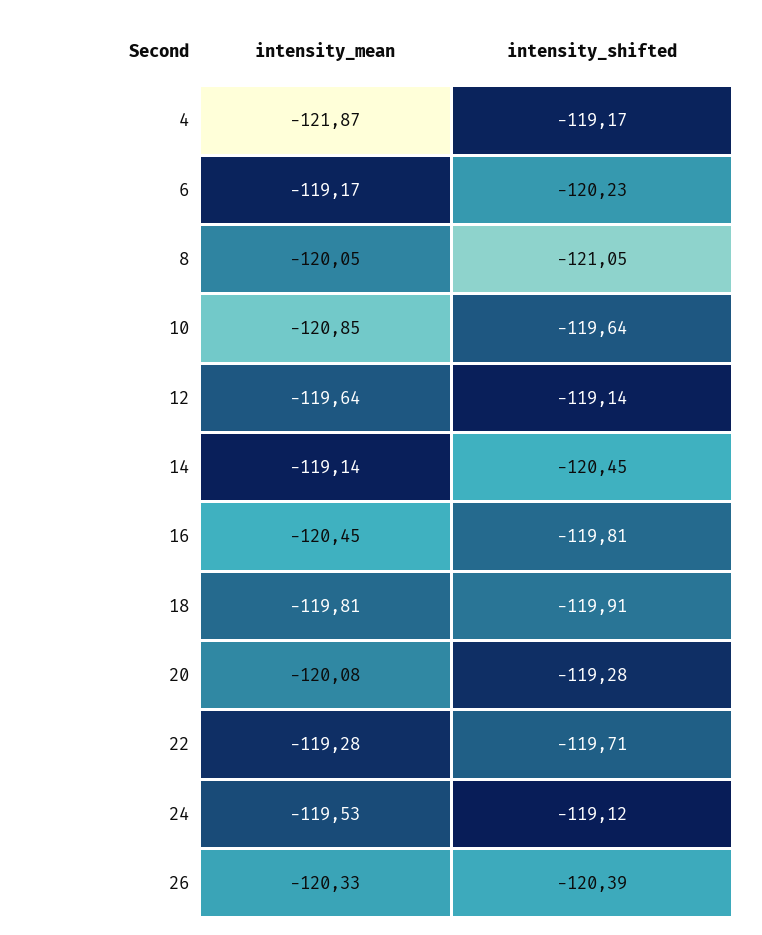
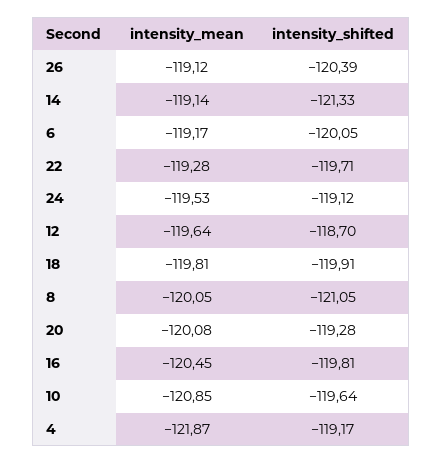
  {
    "intensity_mean": {
      "4": -121.87,
      "6": -119.17,
      "8": -120.05,
      "10": -120.85,
      "12": -119.64,
      "14": -119.14,
      "16": -120.45,
      "18": -119.81,
      "20": -120.08,
      "22": -119.28,
      "24": -119.53,
-     "26": -120.33
+     "26": -119.12
    },
    "intensity_shifted": {
      "4": -119.17,
-     "6": -120.23,
+     "6": -120.05,
      "8": -121.05,
      "10": -119.64,
-     "12": -119.14,
+     "12": -118.7,
-     "14": -120.45,
+     "14": -121.33,
      "16": -119.81,
      "18": -119.91,
      "20": -119.28,
      "22": -119.71,
      "24": -119.12,
      "26": -120.39
    }
  }

